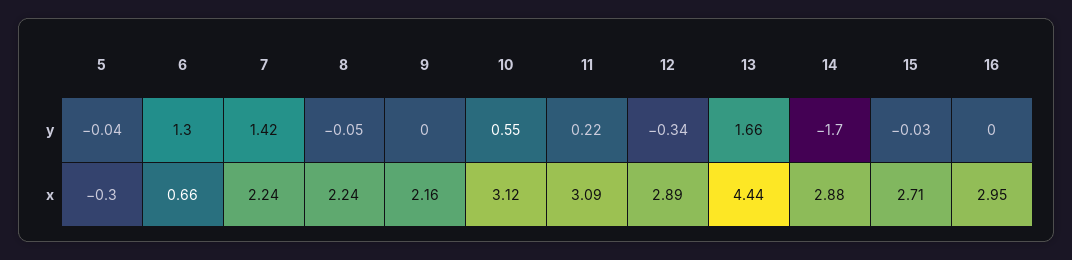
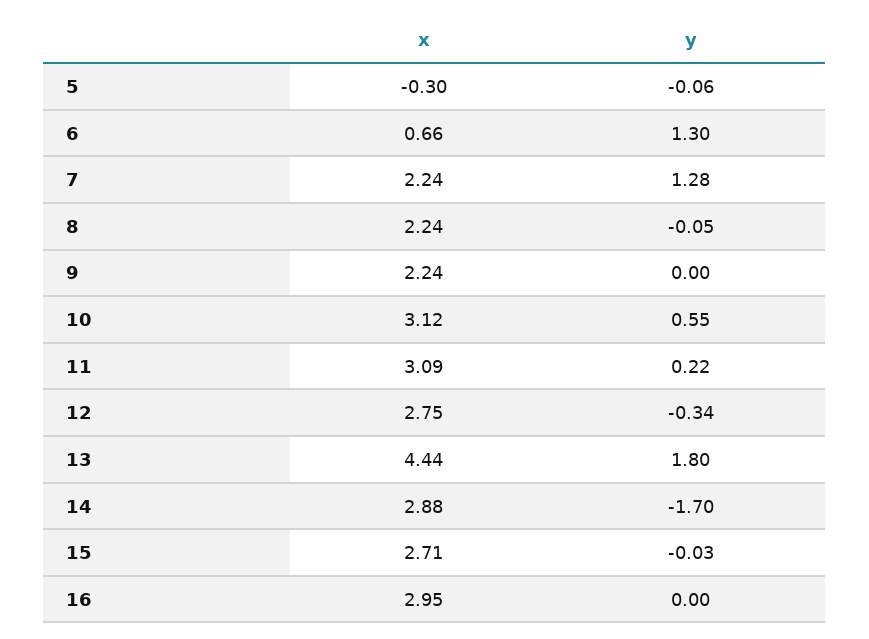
  {
    "5": {
-     "y": -0.04,
+     "y": -0.06,
      "x": -0.3
    },
    "6": {
      "y": 1.3,
      "x": 0.66
    },
    "7": {
-     "y": 1.42,
+     "y": 1.28,
      "x": 2.24
    },
    "8": {
      "y": -0.05,
      "x": 2.24
    },
    "9": {
      "y": 0,
-     "x": 2.16
+     "x": 2.24
    },
    "10": {
      "y": 0.55,
      "x": 3.12
    },
    "11": {
      "y": 0.22,
      "x": 3.09
    },
    "12": {
      "y": -0.34,
-     "x": 2.89
+     "x": 2.75
    },
    "13": {
-     "y": 1.66,
+     "y": 1.8,
      "x": 4.44
    },
    "14": {
      "y": -1.7,
      "x": 2.88
    },
    "15": {
      "y": -0.03,
      "x": 2.71
    },
    "16": {
      "y": 0,
      "x": 2.95
    }
  }

